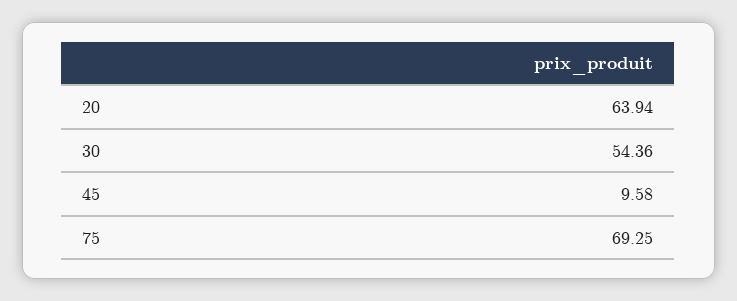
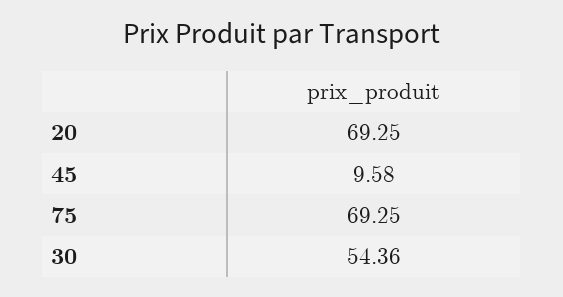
  {
-   "20": 63.94,
+   "20": 69.25,
    "30": 54.36,
    "45": 9.58,
    "75": 69.25
  }

